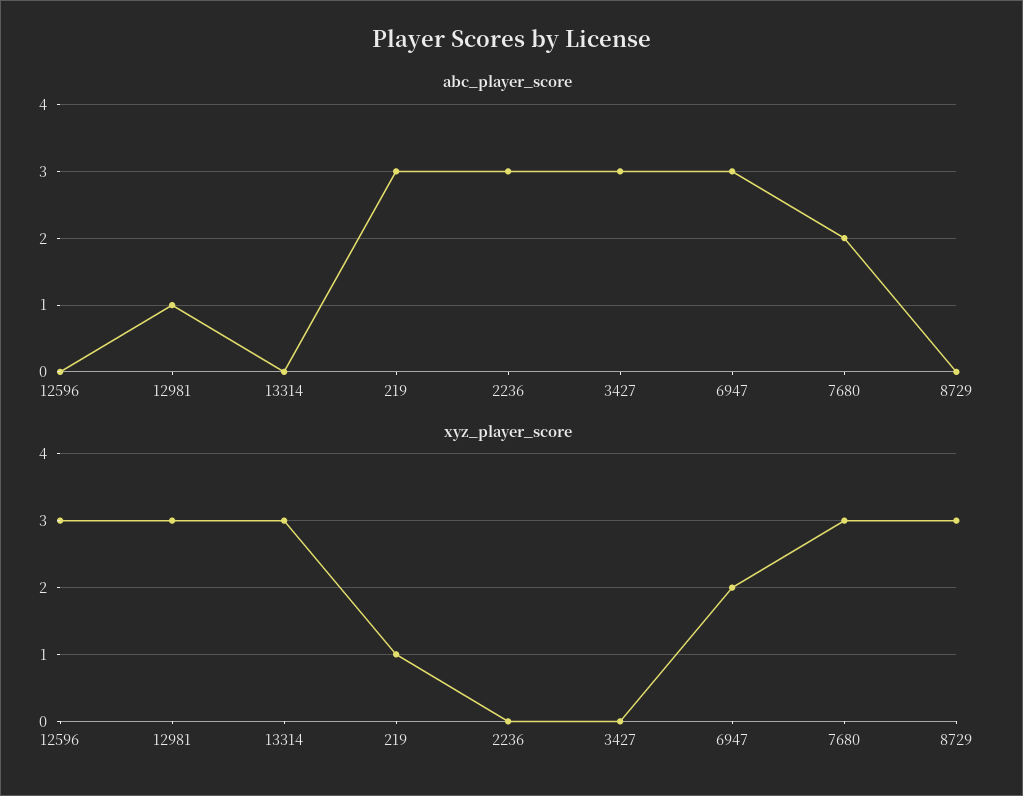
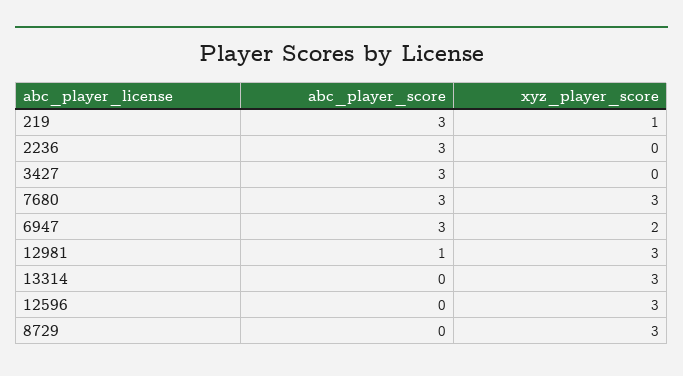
  {
    "abc_player_score": {
      "12596": 0,
      "12981": 1,
      "13314": 0,
      "219": 3,
      "2236": 3,
      "3427": 3,
      "6947": 3,
-     "7680": 2,
+     "7680": 3,
      "8729": 0
    },
    "xyz_player_score": {
      "12596": 3,
      "12981": 3,
      "13314": 3,
      "219": 1,
      "2236": 0,
      "3427": 0,
      "6947": 2,
      "7680": 3,
      "8729": 3
    }
  }

